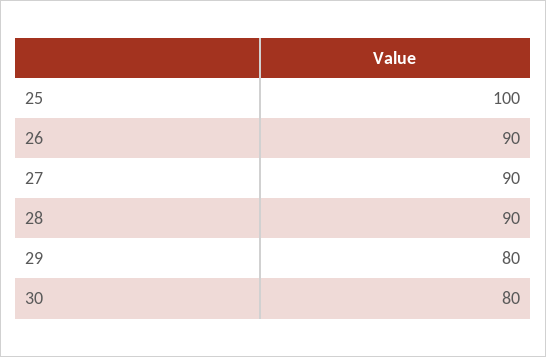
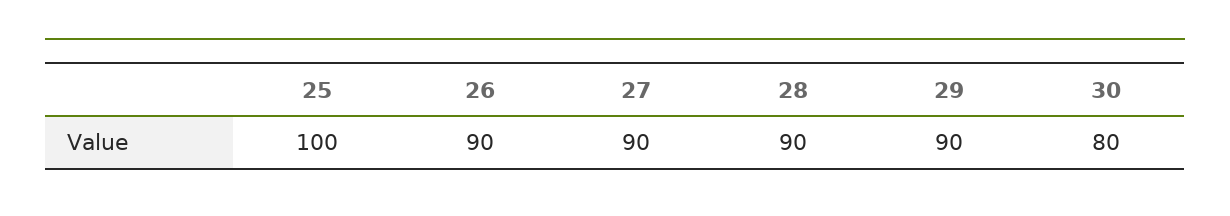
  {
    "25": 100,
    "26": 90,
    "27": 90,
    "28": 90,
-   "29": 80,
+   "29": 90,
    "30": 80
  }

